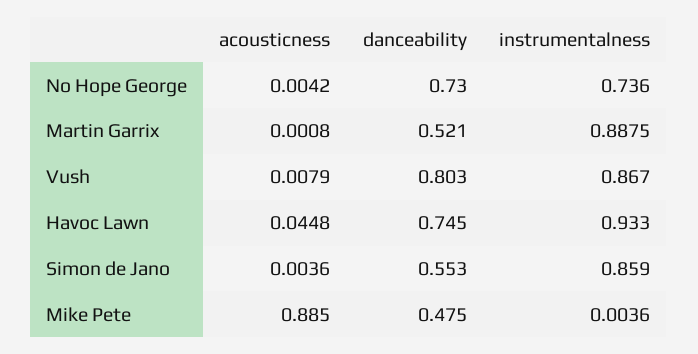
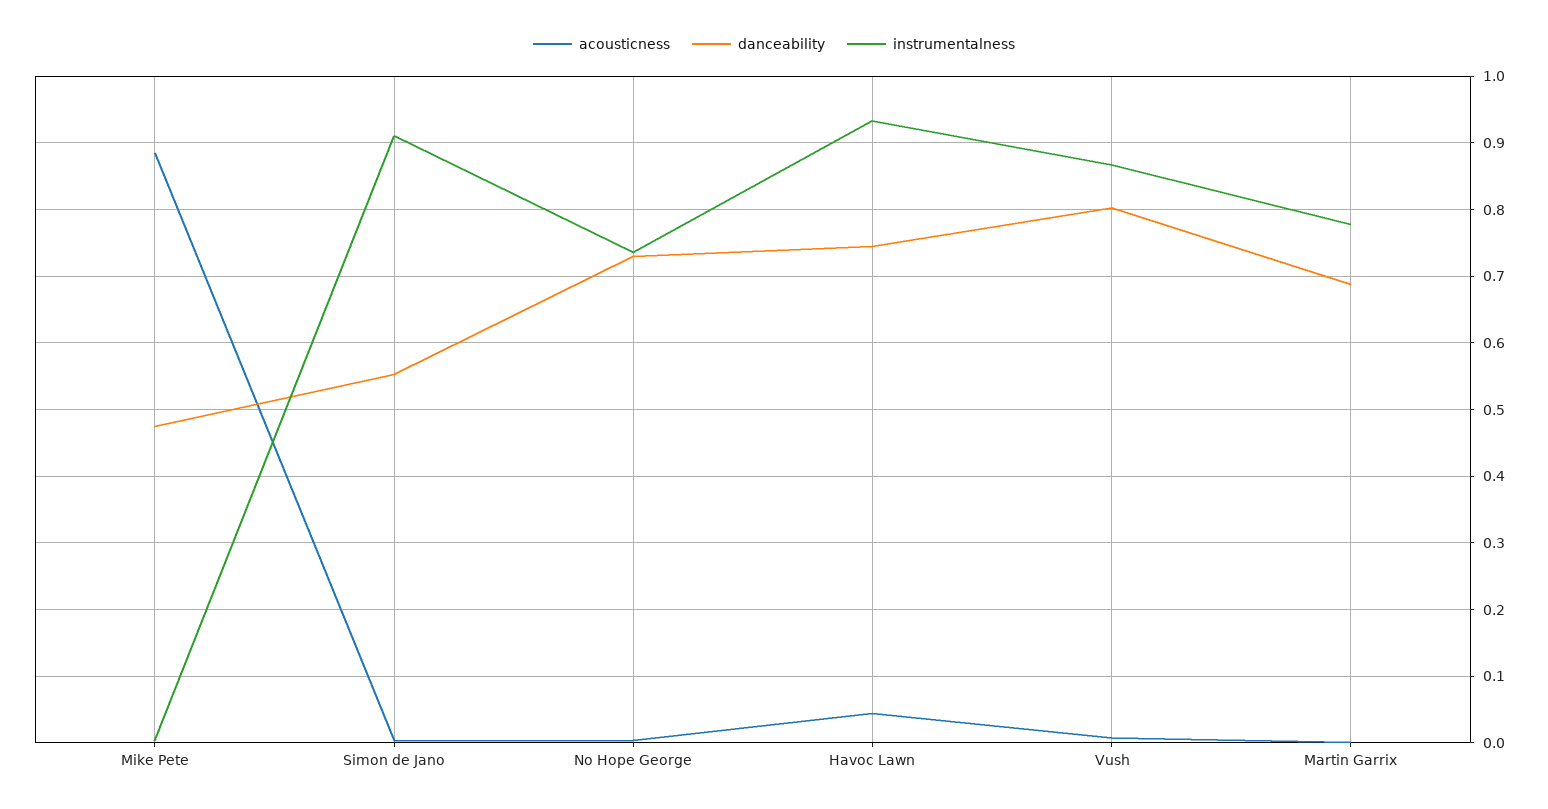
  {
    "acousticness": {
      "No Hope George": 0.0042,
      "Martin Garrix": 0.0008,
      "Vush": 0.0079,
      "Havoc Lawn": 0.0448,
      "Simon de Jano": 0.0036,
      "Mike Pete": 0.885
    },
    "danceability": {
      "No Hope George": 0.73,
-     "Martin Garrix": 0.521,
+     "Martin Garrix": 0.69,
      "Vush": 0.803,
      "Havoc Lawn": 0.745,
      "Simon de Jano": 0.553,
      "Mike Pete": 0.475
    },
    "instrumentalness": {
      "No Hope George": 0.736,
-     "Martin Garrix": 0.8875,
+     "Martin Garrix": 0.78,
      "Vush": 0.867,
      "Havoc Lawn": 0.933,
-     "Simon de Jano": 0.859,
+     "Simon de Jano": 0.91,
      "Mike Pete": 0.0036
    }
  }

